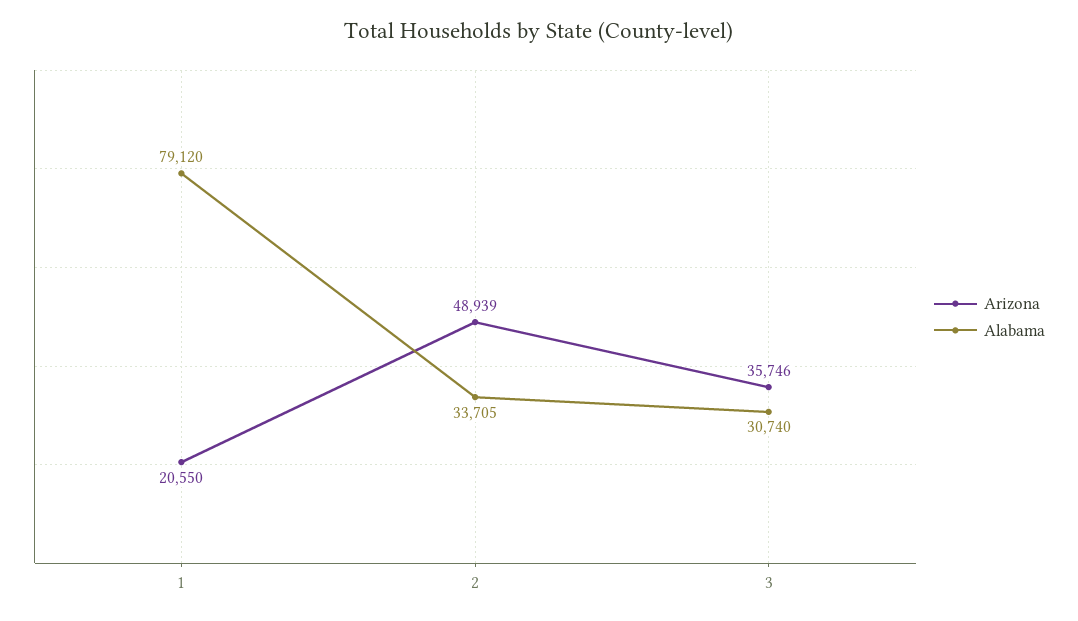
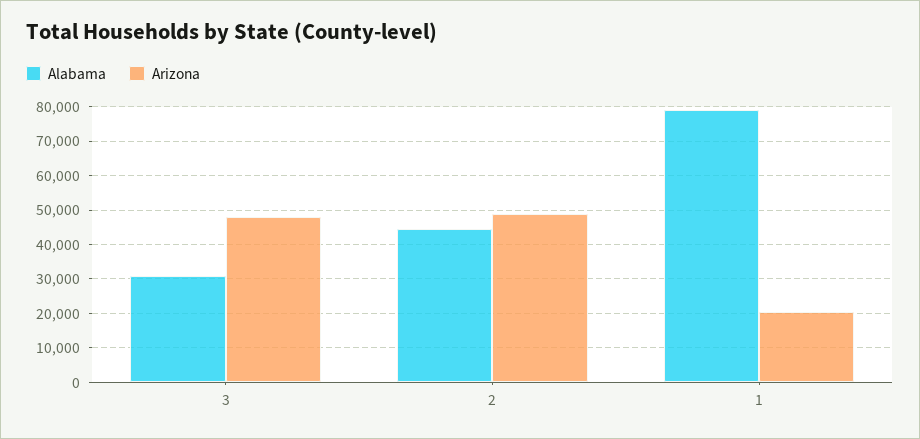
  {
    "Arizona": {
      "1": 20550,
      "2": 48939,
-     "3": 35746
+     "3": 48000
    },
    "Alabama": {
      "1": 79120,
-     "2": 33705,
+     "2": 44000,
      "3": 30740
    }
  }

